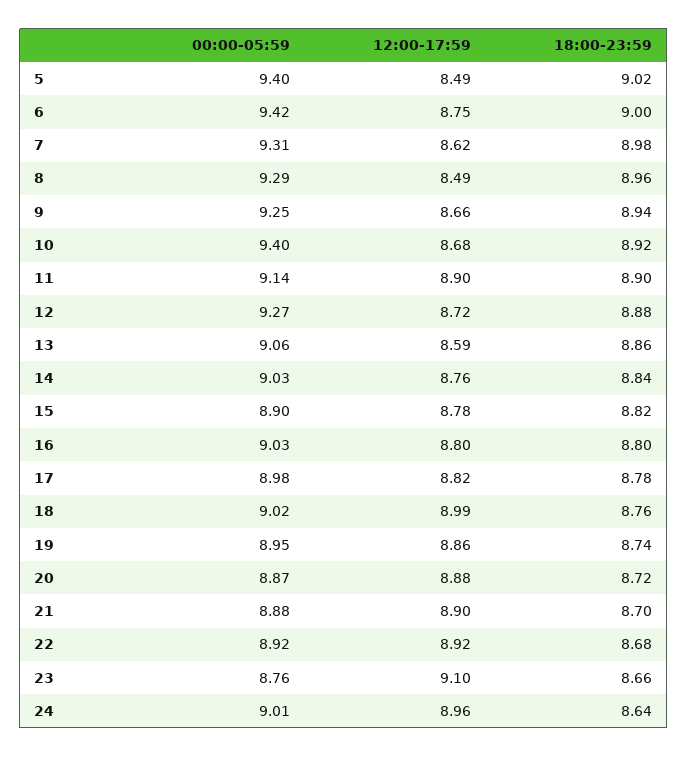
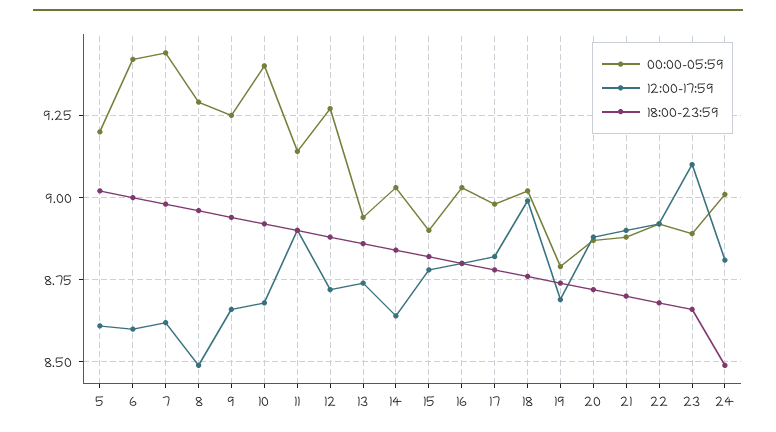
  {
    "00:00-05:59": {
-     "5": 9.4,
+     "5": 9.2,
      "6": 9.42,
-     "7": 9.31,
+     "7": 9.45,
      "8": 9.29,
      "9": 9.25,
      "10": 9.4,
      "11": 9.14,
      "12": 9.27,
-     "13": 9.06,
+     "13": 8.95,
      "14": 9.03,
      "15": 8.9,
      "16": 9.03,
      "17": 8.98,
      "18": 9.02,
-     "19": 8.95,
+     "19": 8.8,
      "20": 8.87,
      "21": 8.88,
      "22": 8.92,
-     "23": 8.76,
+     "23": 8.9,
      "24": 9.01
    },
    "12:00-17:59": {
-     "5": 8.49,
+     "5": 8.6,
-     "6": 8.75,
+     "6": 8.6,
      "7": 8.62,
      "8": 8.49,
      "9": 8.66,
      "10": 8.68,
      "11": 8.9,
      "12": 8.72,
-     "13": 8.59,
+     "13": 8.75,
-     "14": 8.76,
+     "14": 8.65,
      "15": 8.78,
      "16": 8.8,
      "17": 8.82,
      "18": 8.99,
-     "19": 8.86,
+     "19": 8.7,
      "20": 8.88,
      "21": 8.9,
      "22": 8.92,
      "23": 9.1,
-     "24": 8.96
+     "24": 8.8
    },
    "18:00-23:59": {
      "5": 9.02,
      "6": 9,
      "7": 8.98,
      "8": 8.96,
      "9": 8.94,
      "10": 8.92,
      "11": 8.9,
      "12": 8.88,
      "13": 8.86,
      "14": 8.84,
      "15": 8.82,
      "16": 8.8,
      "17": 8.78,
      "18": 8.76,
      "19": 8.74,
      "20": 8.72,
      "21": 8.7,
      "22": 8.68,
      "23": 8.66,
-     "24": 8.64
+     "24": 8.5
    }
  }

